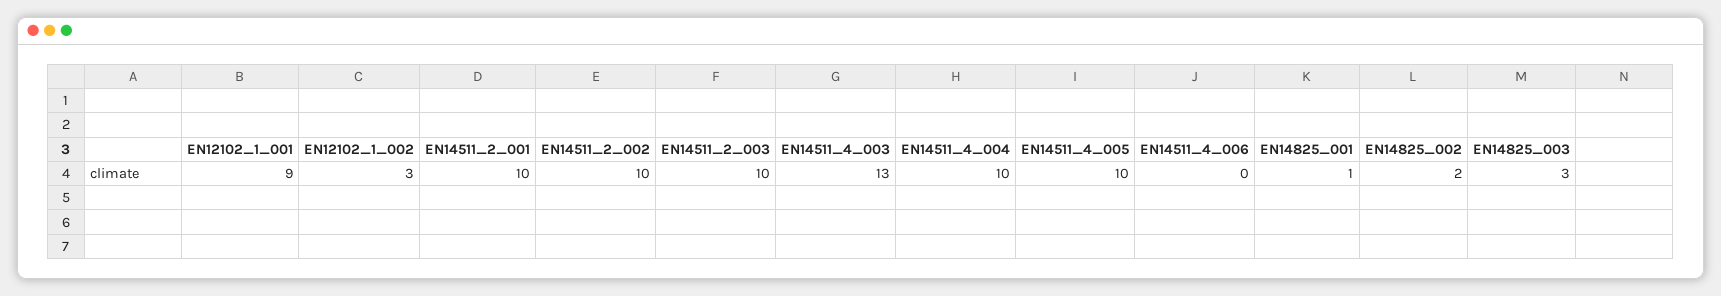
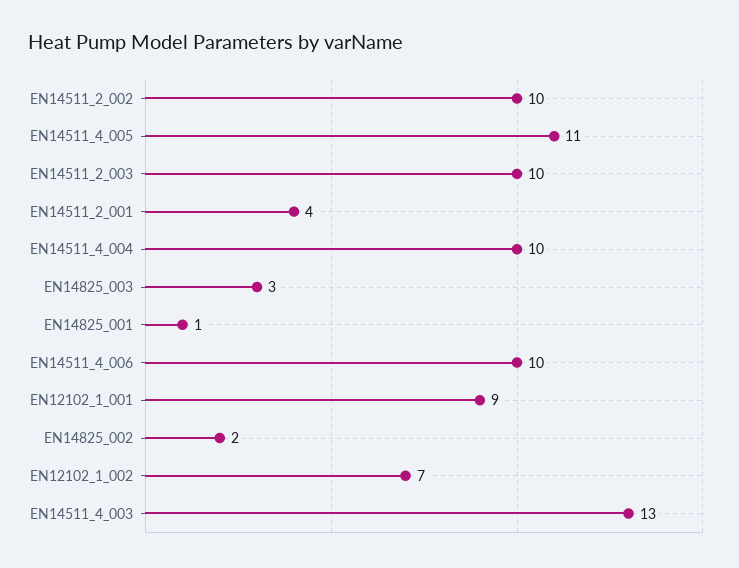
  {
    "EN12102_1_001": 9,
-   "EN12102_1_002": 3,
+   "EN12102_1_002": 7,
-   "EN14511_2_001": 10,
+   "EN14511_2_001": 4,
    "EN14511_2_002": 10,
    "EN14511_2_003": 10,
    "EN14511_4_003": 13,
    "EN14511_4_004": 10,
-   "EN14511_4_005": 10,
+   "EN14511_4_005": 11,
-   "EN14511_4_006": 0,
+   "EN14511_4_006": 10,
    "EN14825_001": 1,
    "EN14825_002": 2,
    "EN14825_003": 3
  }

